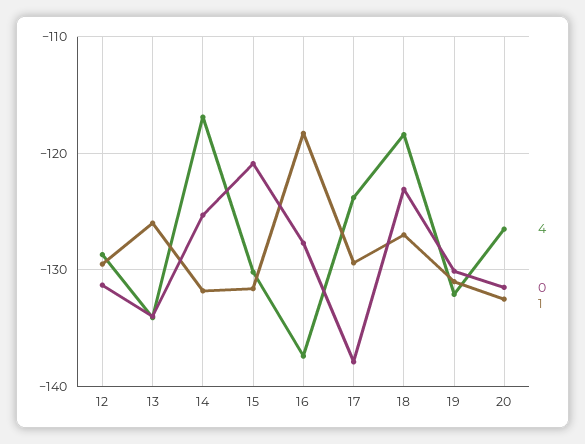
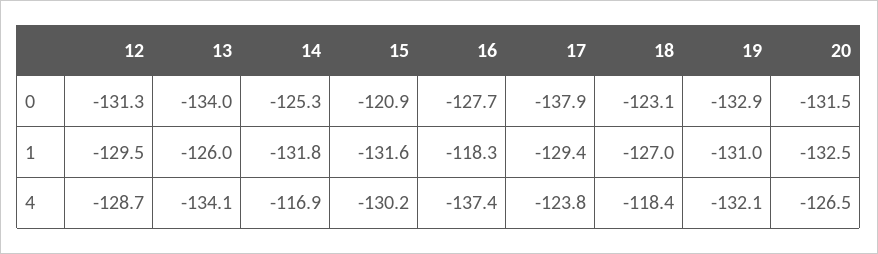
  {
    "4": {
      "12": -128.7,
      "13": -134.1,
      "14": -116.9,
      "15": -130.2,
      "16": -137.4,
      "17": -123.8,
      "18": -118.4,
      "19": -132.1,
      "20": -126.5
    },
    "0": {
      "12": -131.3,
      "13": -134,
      "14": -125.3,
      "15": -120.9,
      "16": -127.7,
      "17": -137.9,
      "18": -123.1,
-     "19": -130,
+     "19": -132.9,
      "20": -131.5
    },
    "1": {
      "12": -129.5,
      "13": -126,
      "14": -131.8,
      "15": -131.6,
      "16": -118.3,
      "17": -129.4,
      "18": -127,
      "19": -131,
      "20": -132.5
    }
  }

